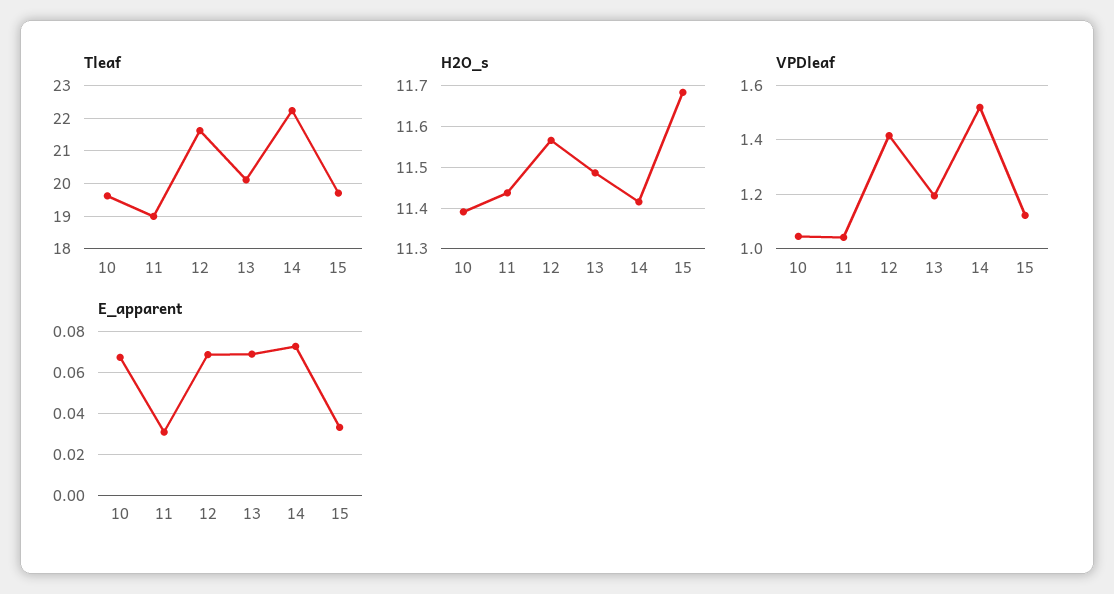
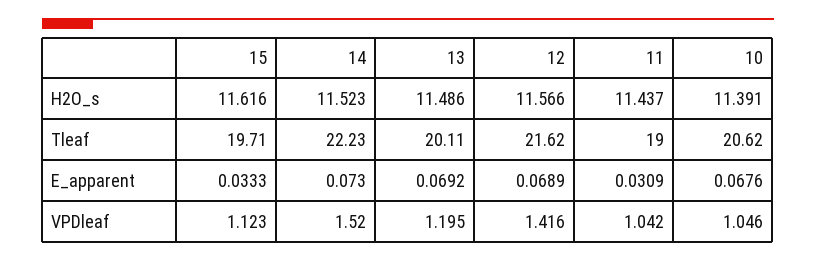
  {
    "Tleaf": {
-     "10": 19.6,
+     "10": 20.62,
      "11": 19,
      "12": 21.62,
      "13": 20.11,
      "14": 22.23,
      "15": 19.71
    },
    "H2O_s": {
      "10": 11.391,
      "11": 11.437,
      "12": 11.566,
      "13": 11.486,
-     "14": 11.42,
+     "14": 11.523,
-     "15": 11.68
+     "15": 11.616
    },
    "VPDleaf": {
      "10": 1.046,
      "11": 1.042,
      "12": 1.416,
      "13": 1.195,
      "14": 1.52,
      "15": 1.123
    },
    "E_apparent": {
      "10": 0.0676,
      "11": 0.0309,
      "12": 0.0689,
      "13": 0.0692,
      "14": 0.073,
      "15": 0.0333
    }
  }

